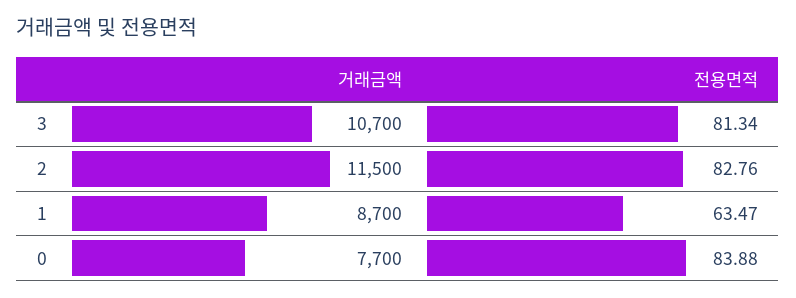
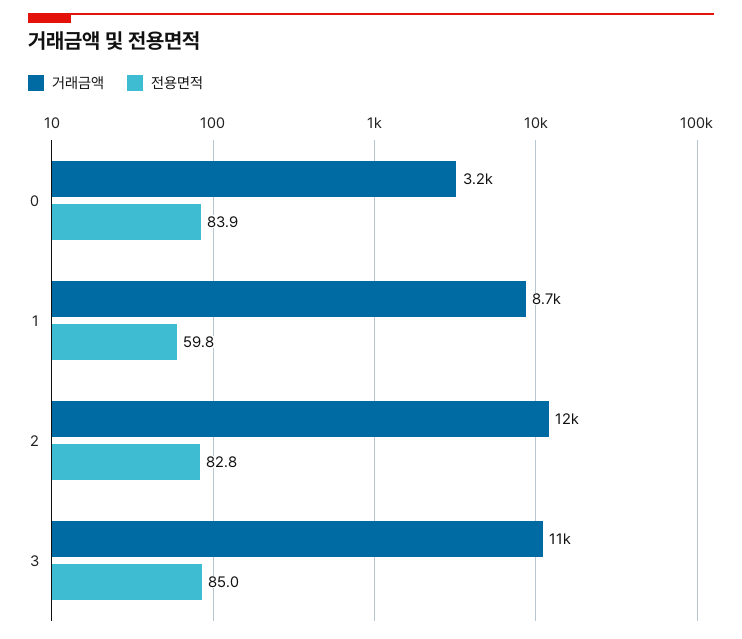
  {
    "거래금액": {
      "3": 10700,
      "2": 11500,
      "1": 8700,
-     "0": 7700
+     "0": 3200
    },
    "전용면적": {
-     "3": 81.34,
+     "3": 85,
      "2": 82.76,
-     "1": 63.47,
+     "1": 59.8,
      "0": 83.88
    }
  }

